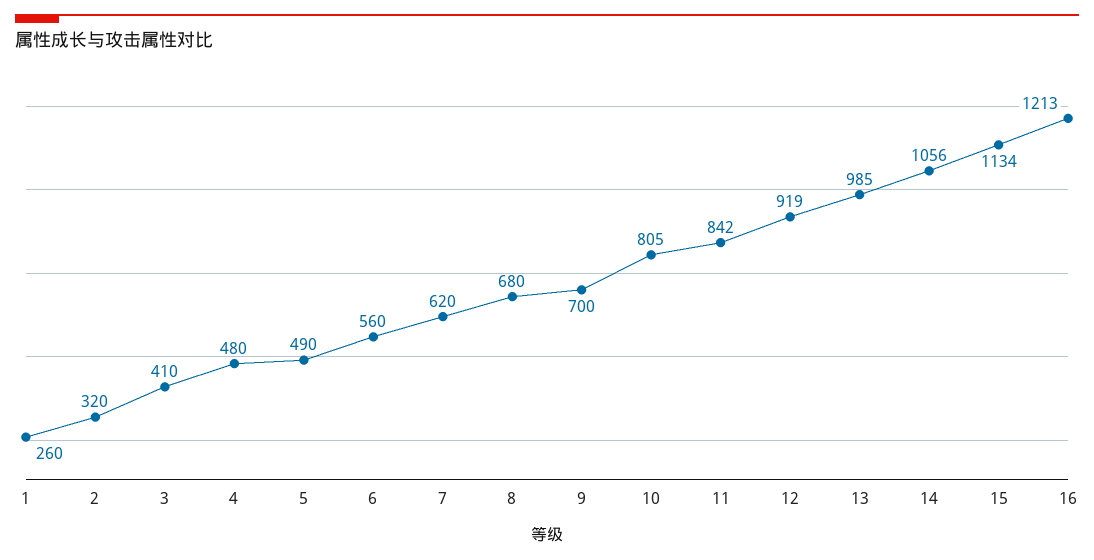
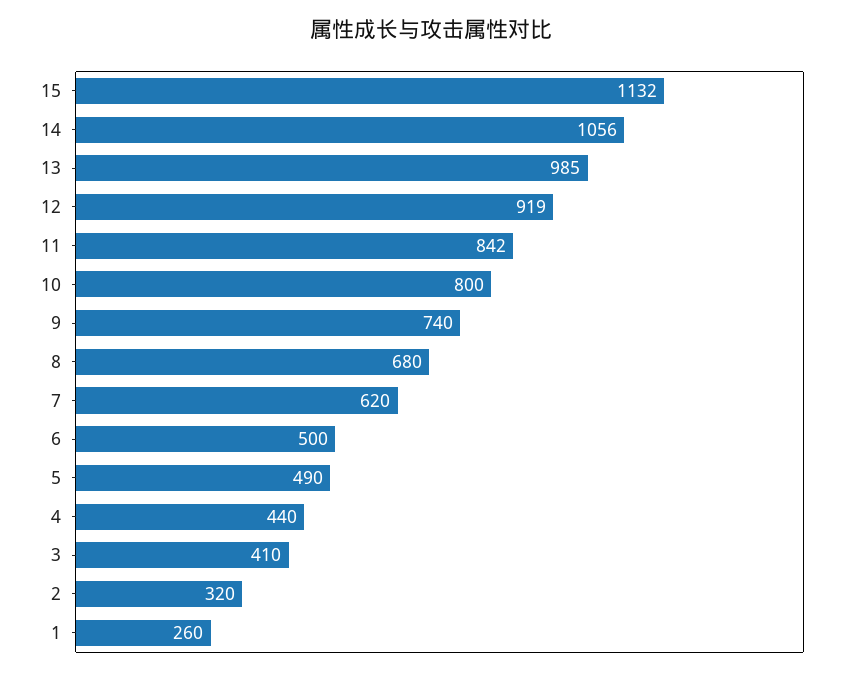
  {
    "1": 260,
    "2": 320,
    "3": 410,
-   "4": 480,
+   "4": 440,
    "5": 490,
-   "6": 560,
+   "6": 500,
    "7": 620,
    "8": 680,
-   "9": 700,
+   "9": 740,
-   "10": 805,
+   "10": 800,
    "11": 842,
    "12": 919,
    "13": 985,
    "14": 1056,
-   "15": 1134,
+   "15": 1132
-   "16": 1213
  }

